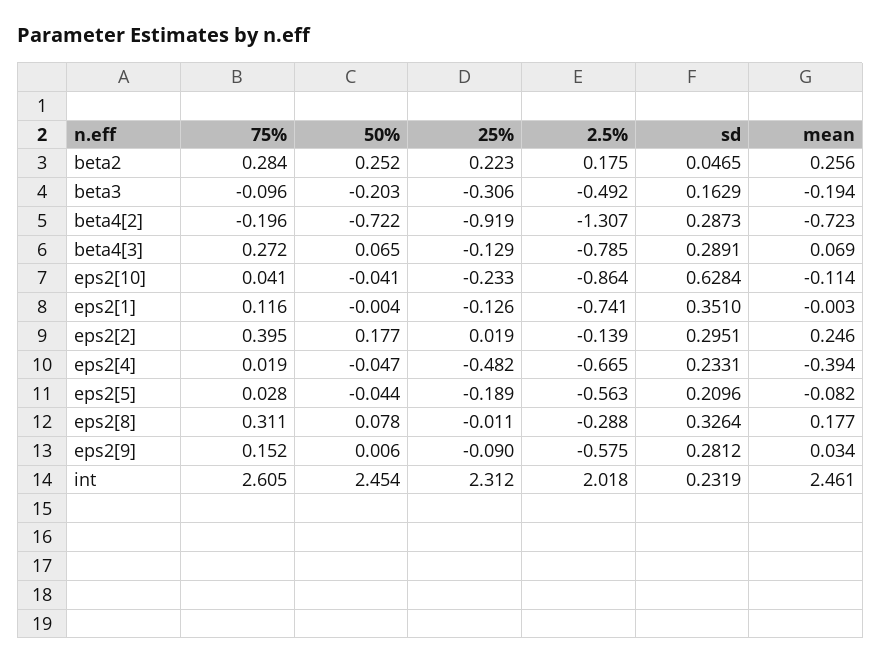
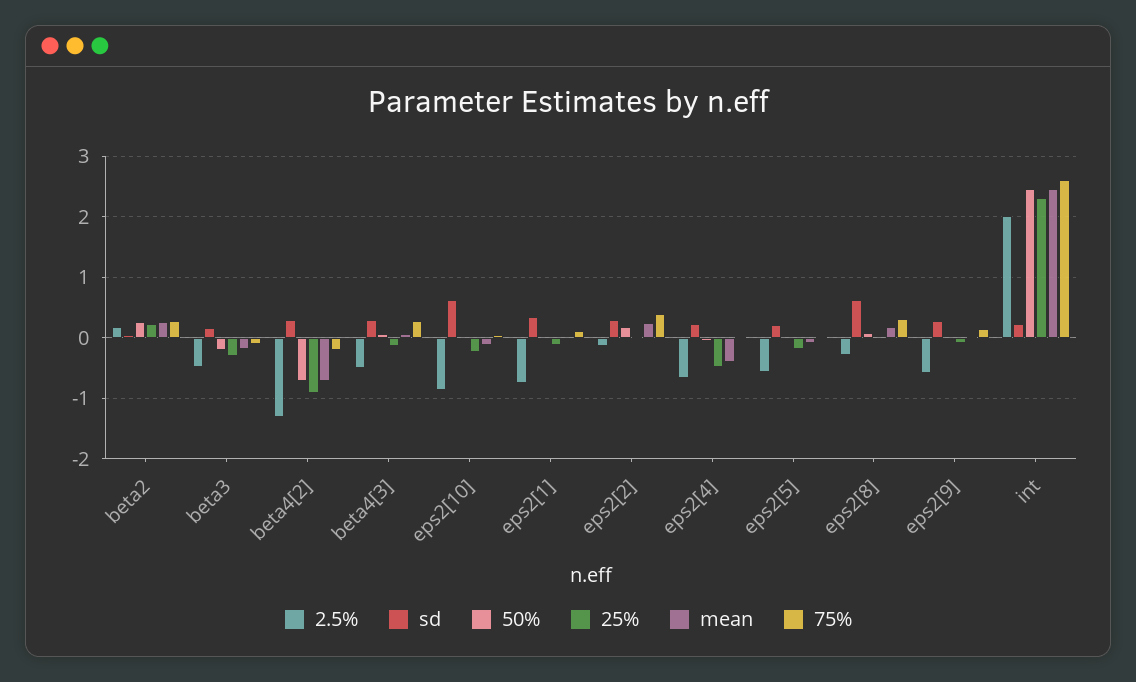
  {
    "75%": {
      "beta2": 0.284,
      "beta3": -0.096,
      "beta4[2]": -0.196,
      "beta4[3]": 0.272,
      "eps2[10]": 0.041,
      "eps2[1]": 0.116,
      "eps2[2]": 0.395,
      "eps2[4]": 0.019,
      "eps2[5]": 0.028,
      "eps2[8]": 0.311,
      "eps2[9]": 0.152,
      "int": 2.605
    },
    "50%": {
      "beta2": 0.252,
      "beta3": -0.203,
      "beta4[2]": -0.722,
      "beta4[3]": 0.065,
      "eps2[10]": -0.041,
      "eps2[1]": -0.004,
      "eps2[2]": 0.177,
      "eps2[4]": -0.047,
      "eps2[5]": -0.044,
      "eps2[8]": 0.078,
      "eps2[9]": 0.006,
      "int": 2.454
    },
    "25%": {
      "beta2": 0.223,
      "beta3": -0.306,
      "beta4[2]": -0.919,
      "beta4[3]": -0.129,
      "eps2[10]": -0.233,
      "eps2[1]": -0.126,
      "eps2[2]": 0.019,
      "eps2[4]": -0.482,
      "eps2[5]": -0.189,
      "eps2[8]": -0.011,
      "eps2[9]": -0.09,
      "int": 2.312
    },
    "2.5%": {
      "beta2": 0.175,
      "beta3": -0.492,
      "beta4[2]": -1.307,
-     "beta4[3]": -0.785,
+     "beta4[3]": -0.5,
      "eps2[10]": -0.864,
      "eps2[1]": -0.741,
      "eps2[2]": -0.139,
      "eps2[4]": -0.665,
      "eps2[5]": -0.563,
      "eps2[8]": -0.288,
      "eps2[9]": -0.575,
      "int": 2.018
    },
    "sd": {
      "beta2": 0.0465,
      "beta3": 0.1629,
      "beta4[2]": 0.2873,
      "beta4[3]": 0.2891,
      "eps2[10]": 0.6284,
      "eps2[1]": 0.351,
      "eps2[2]": 0.2951,
      "eps2[4]": 0.2331,
      "eps2[5]": 0.2096,
-     "eps2[8]": 0.3264,
+     "eps2[8]": 0.6,
      "eps2[9]": 0.2812,
      "int": 0.2319
    },
    "mean": {
      "beta2": 0.256,
      "beta3": -0.194,
      "beta4[2]": -0.723,
      "beta4[3]": 0.069,
      "eps2[10]": -0.114,
      "eps2[1]": -0.003,
      "eps2[2]": 0.246,
      "eps2[4]": -0.394,
      "eps2[5]": -0.082,
      "eps2[8]": 0.177,
      "eps2[9]": 0.034,
      "int": 2.461
    }
  }

